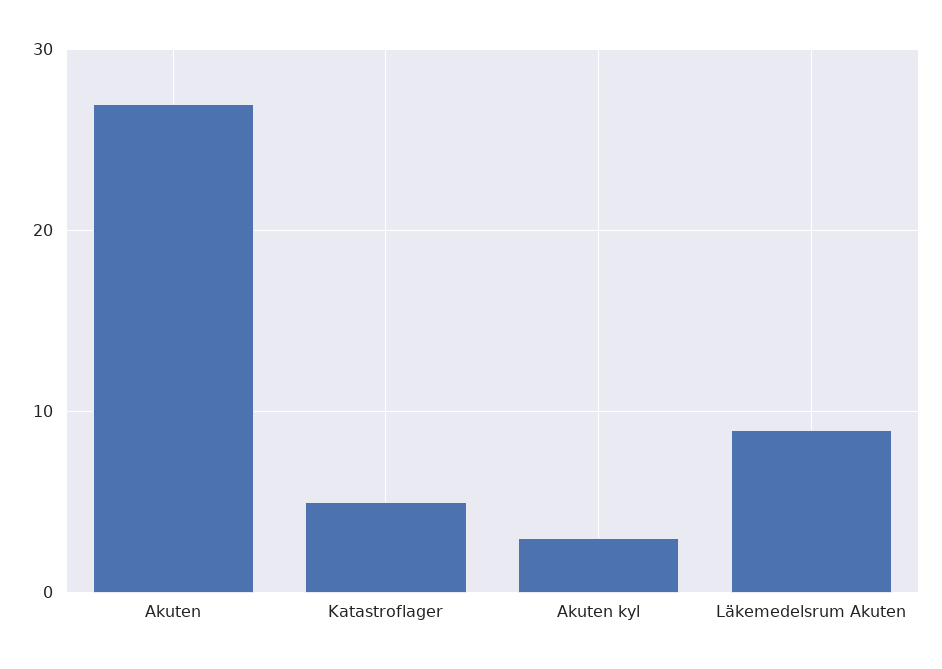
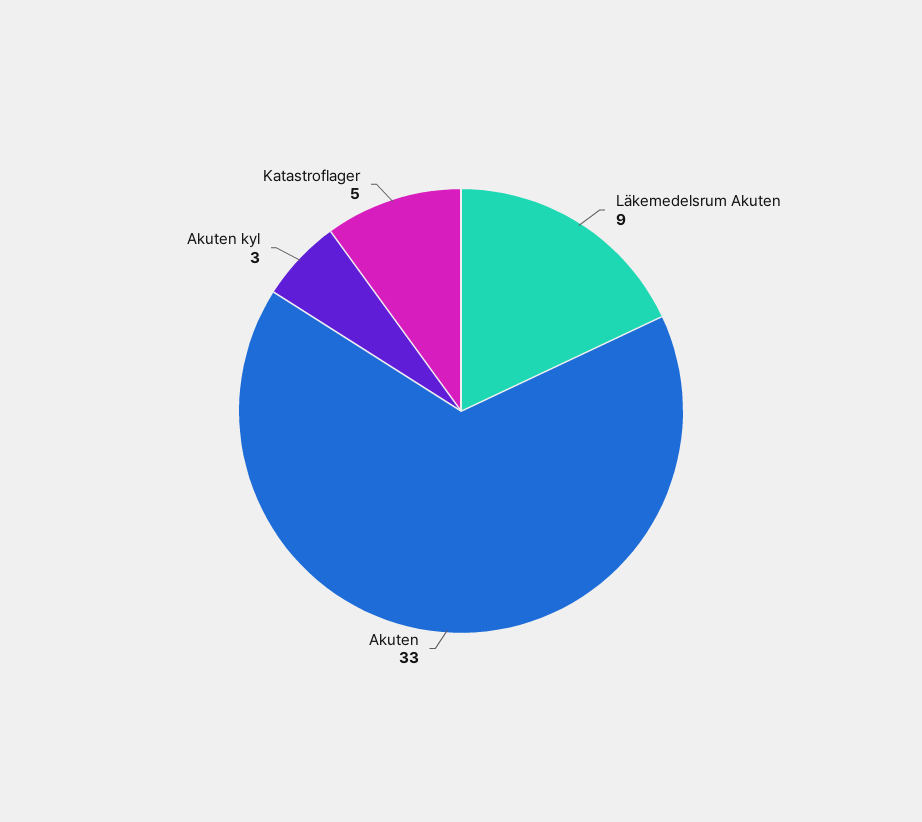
  {
-   "Akuten": 27,
+   "Akuten": 33,
    "Katastroflager": 5,
    "Akuten kyl": 3,
    "Läkemedelsrum Akuten": 9
  }

